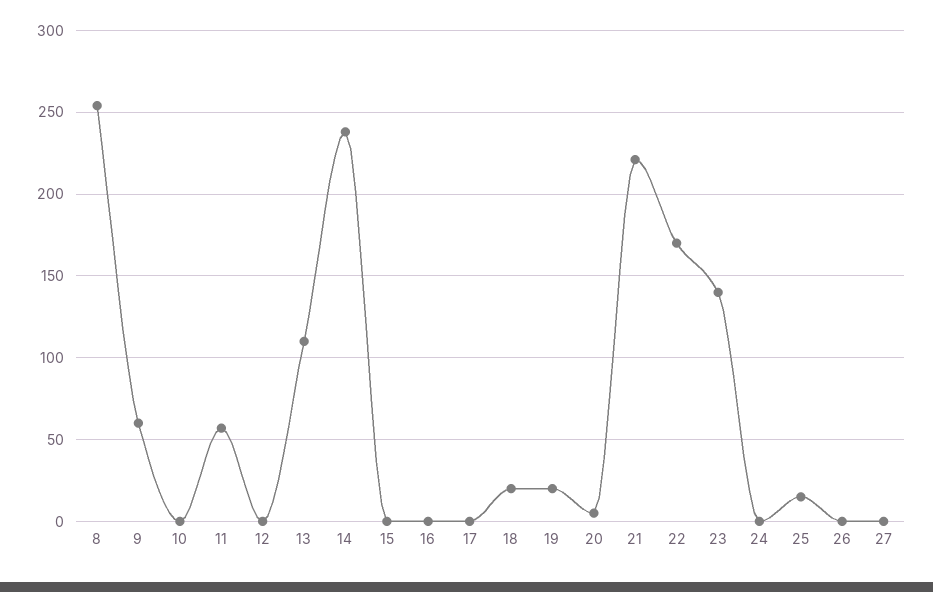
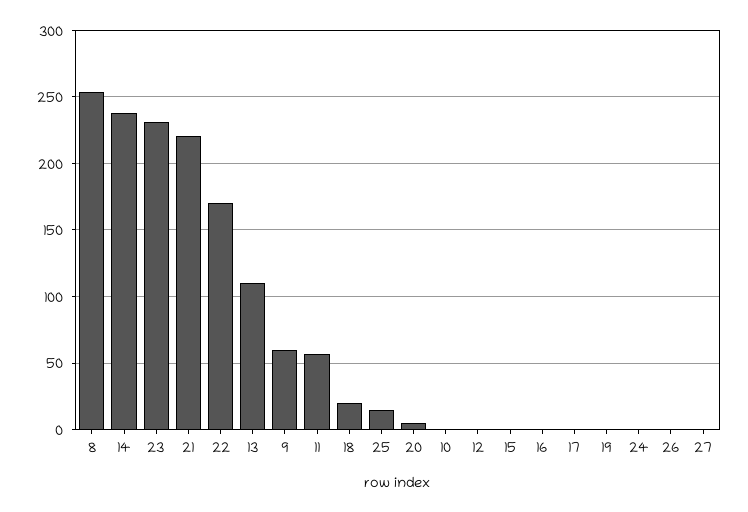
  {
    "8": 255,
    "9": 60,
    "10": 0,
    "11": 55,
    "12": 0,
    "13": 110,
    "14": 240,
    "15": 0,
    "16": 0,
    "17": 0,
    "18": 20,
-   "19": 20,
+   "19": 0,
    "20": 5,
    "21": 220,
    "22": 170,
-   "23": 140,
+   "23": 230,
    "24": 0,
    "25": 15,
    "26": 0,
    "27": 0
  }

